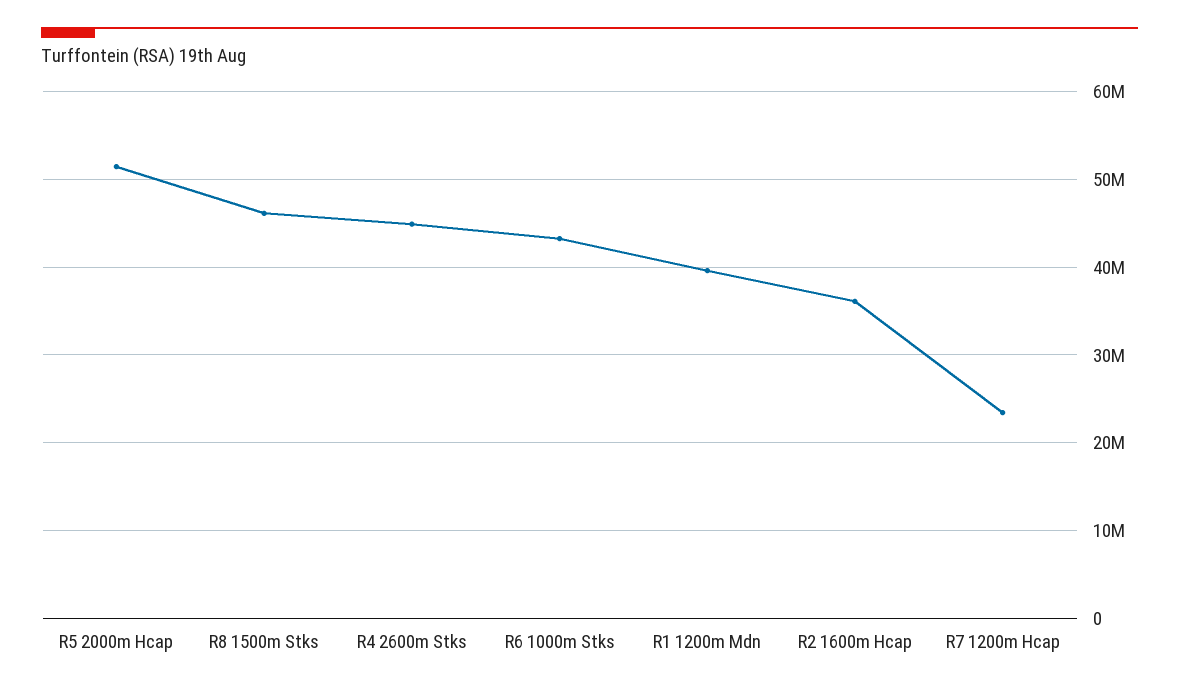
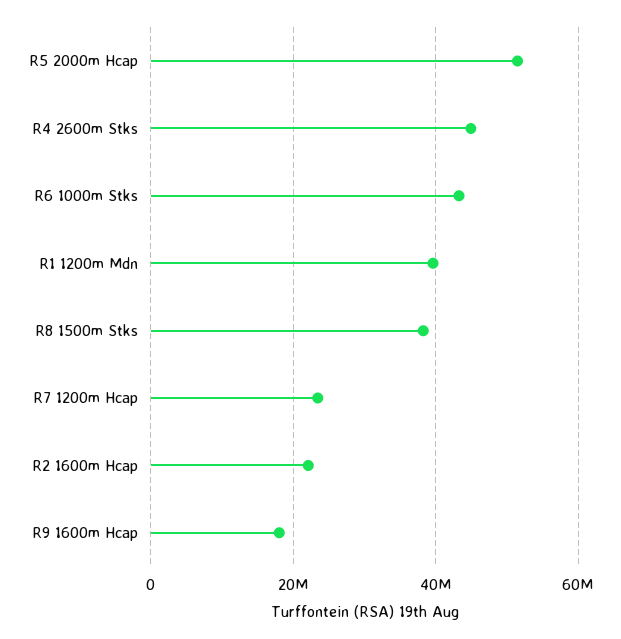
  {
    "R5 2000m Hcap": 51000000,
-   "R8 1500m Stks": 46000000,
+   "R8 1500m Stks": 38000000,
    "R4 2600m Stks": 45000000,
    "R6 1000m Stks": 43000000,
    "R1 1200m Mdn": 40000000,
-   "R2 1600m Hcap": 36000000,
+   "R2 1600m Hcap": 22000000,
-   "R7 1200m Hcap": 23000000
+   "R7 1200m Hcap": 23000000,
+   "R9 1600m Hcap": 18000000
  }

